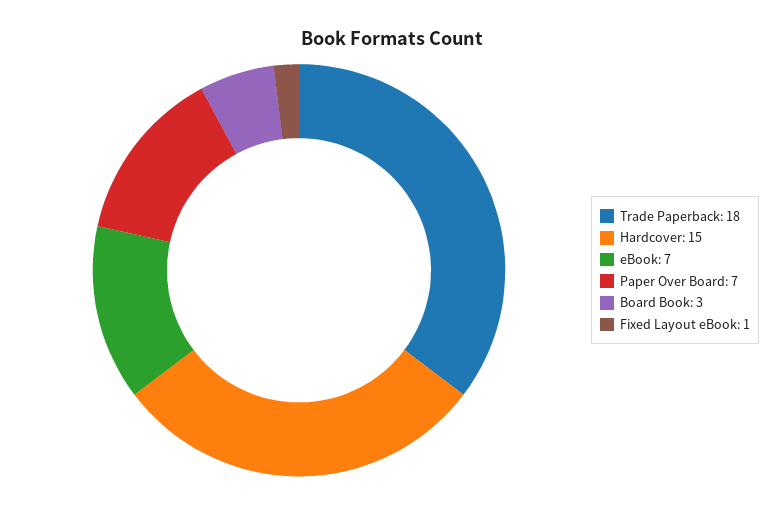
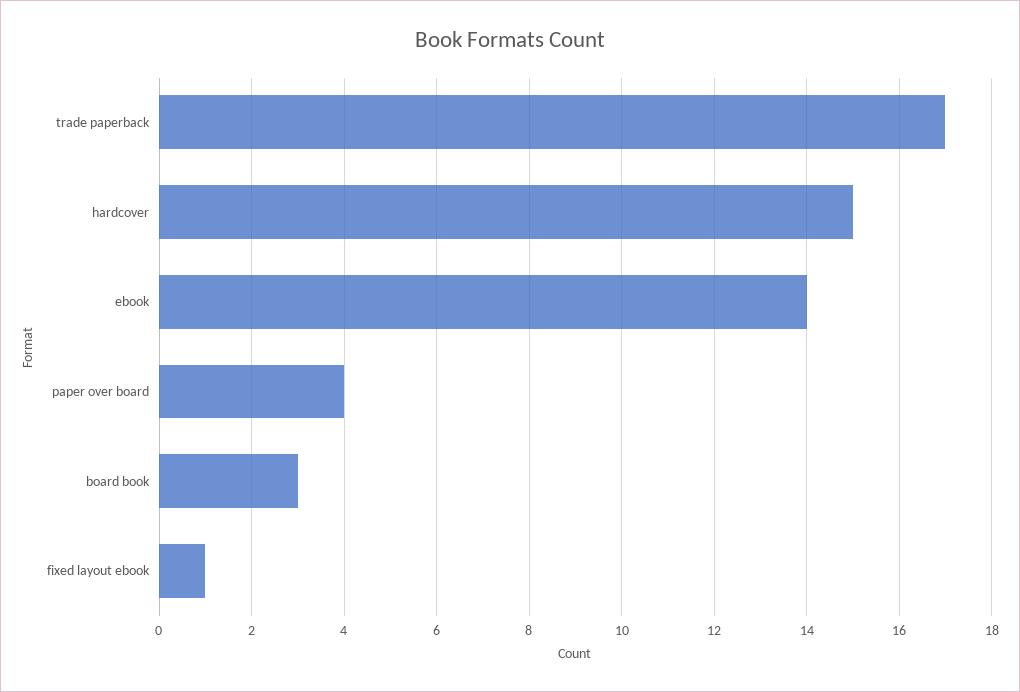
  {
-   "Trade Paperback": 18,
+   "Trade Paperback": 17,
    "Hardcover": 15,
-   "eBook": 7,
+   "eBook": 14,
-   "Paper Over Board": 7,
+   "Paper Over Board": 4,
    "Board Book": 3,
    "Fixed Layout eBook": 1
  }

